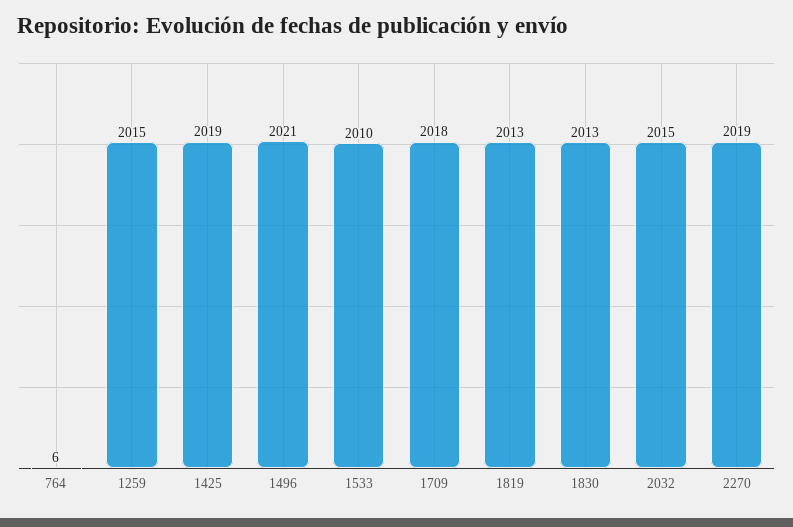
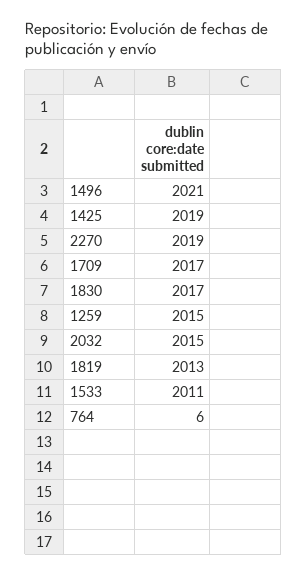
  {
    "764": 6,
    "1259": 2015,
    "1425": 2019,
    "1496": 2021,
-   "1533": 2010,
+   "1533": 2011,
-   "1709": 2018,
+   "1709": 2017,
    "1819": 2013,
-   "1830": 2013,
+   "1830": 2017,
    "2032": 2015,
    "2270": 2019
  }

